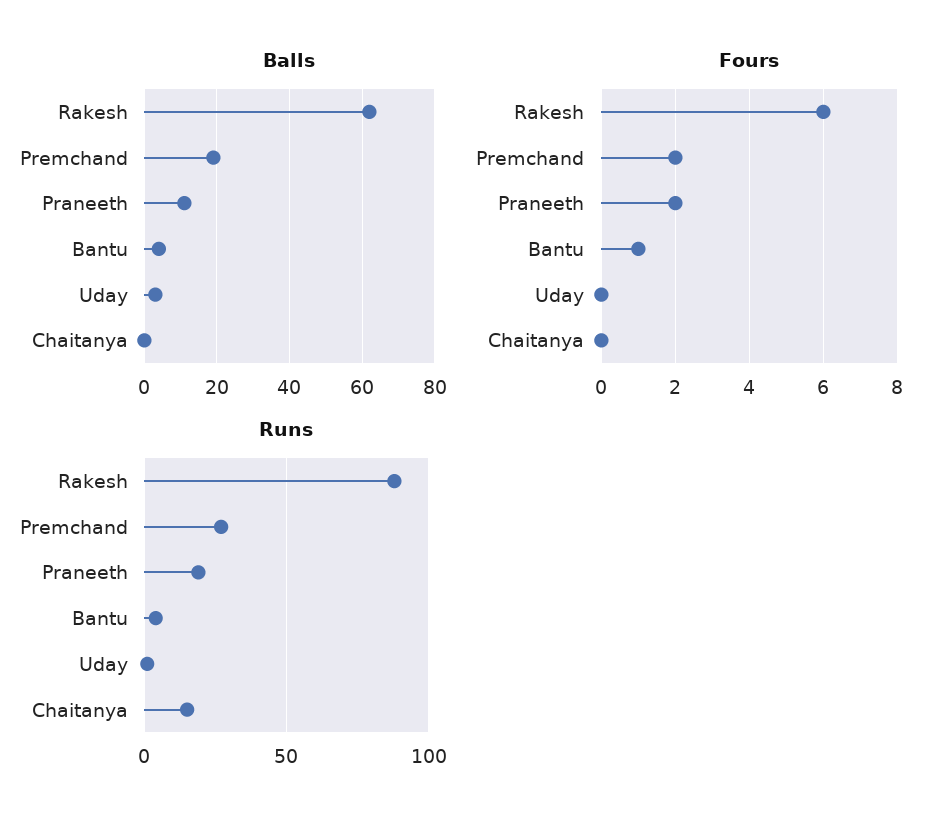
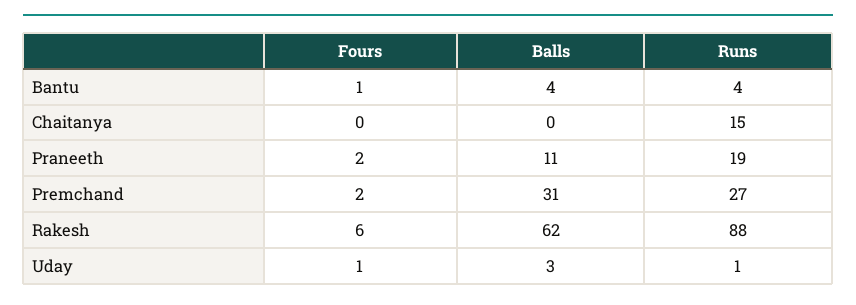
  {
    "Balls": {
      "Rakesh": 62,
-     "Premchand": 20,
+     "Premchand": 31,
      "Praneeth": 11,
      "Bantu": 4,
      "Uday": 3,
      "Chaitanya": 0
    },
    "Fours": {
      "Rakesh": 6,
      "Premchand": 2,
      "Praneeth": 2,
      "Bantu": 1,
-     "Uday": 0,
+     "Uday": 1,
      "Chaitanya": 0
    },
    "Runs": {
      "Rakesh": 88,
      "Premchand": 27,
      "Praneeth": 19,
      "Bantu": 4,
      "Uday": 1,
      "Chaitanya": 15
    }
  }

